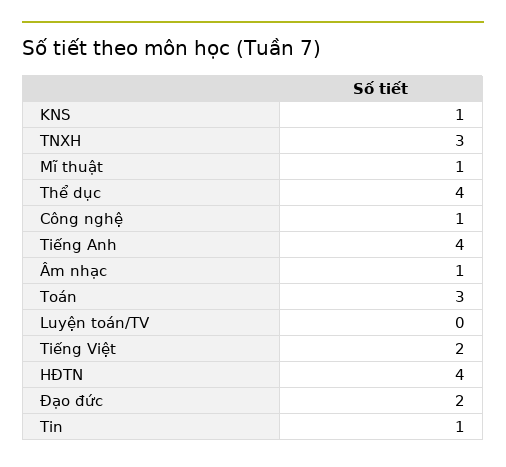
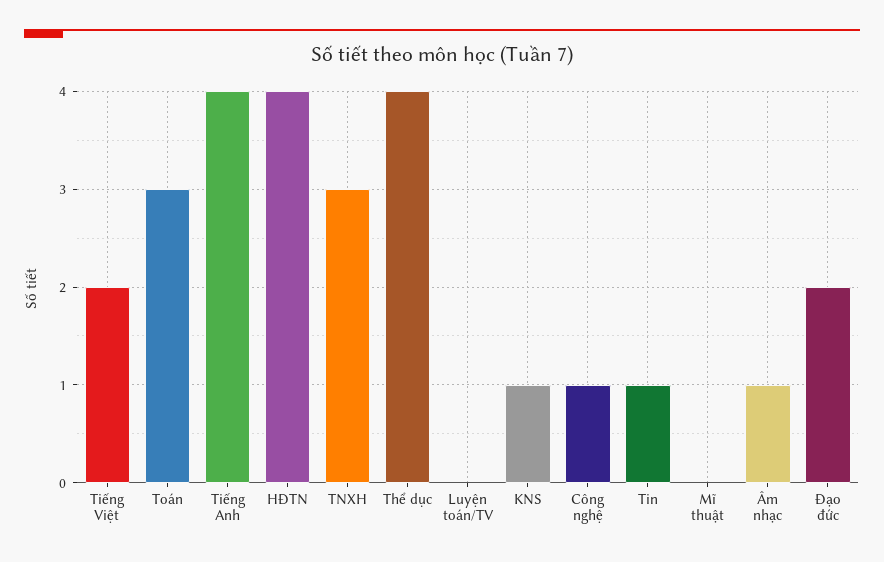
  {
    "KNS": 1,
    "TNXH": 3,
-   "Mĩ thuật": 1,
+   "Mĩ thuật": 0,
    "Thể dục": 4,
    "Công nghệ": 1,
    "Tiếng Anh": 4,
    "Âm nhạc": 1,
    "Toán": 3,
    "Luyện toán/TV": 0,
    "Tiếng Việt": 2,
    "HĐTN": 4,
    "Đạo đức": 2,
    "Tin": 1
  }

